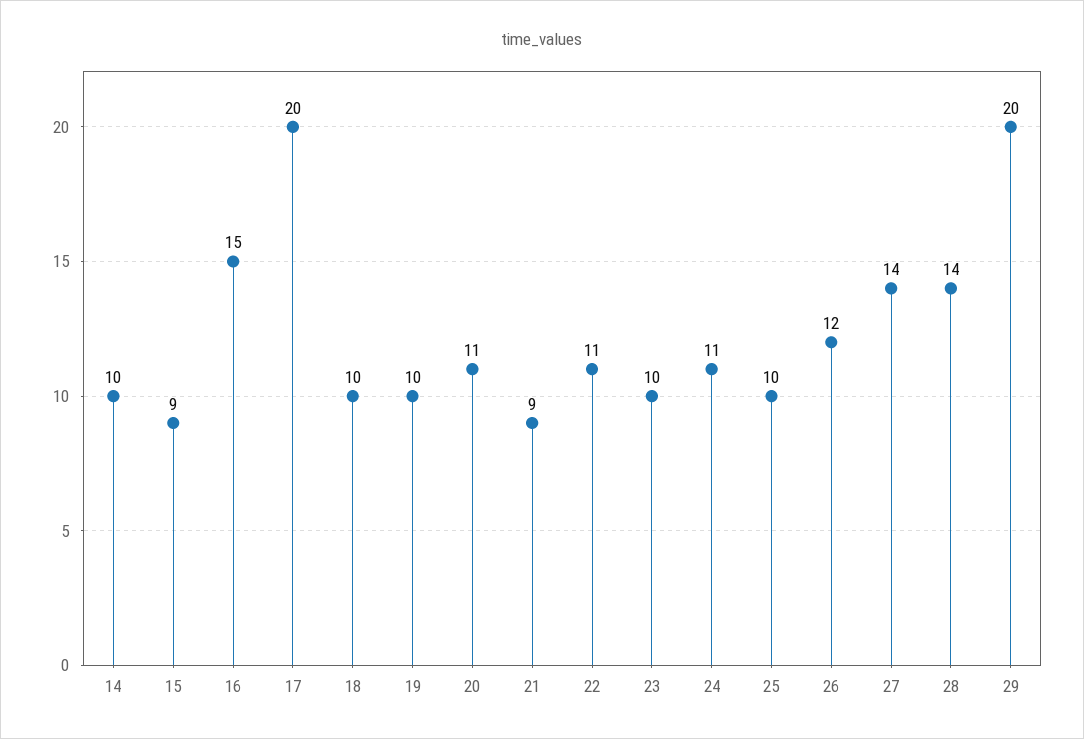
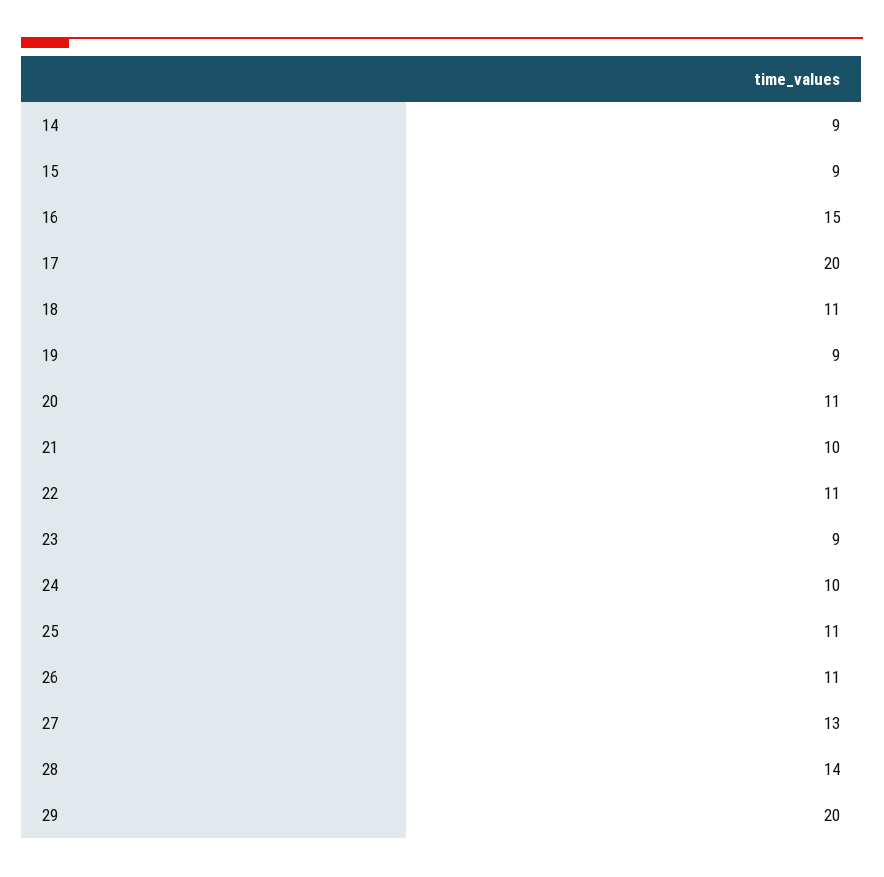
  {
-   "14": 10,
+   "14": 9,
    "15": 9,
    "16": 15,
    "17": 20,
-   "18": 10,
+   "18": 11,
-   "19": 10,
+   "19": 9,
    "20": 11,
-   "21": 9,
+   "21": 10,
    "22": 11,
-   "23": 10,
+   "23": 9,
-   "24": 11,
+   "24": 10,
-   "25": 10,
+   "25": 11,
-   "26": 12,
+   "26": 11,
-   "27": 14,
+   "27": 13,
    "28": 14,
    "29": 20
  }

